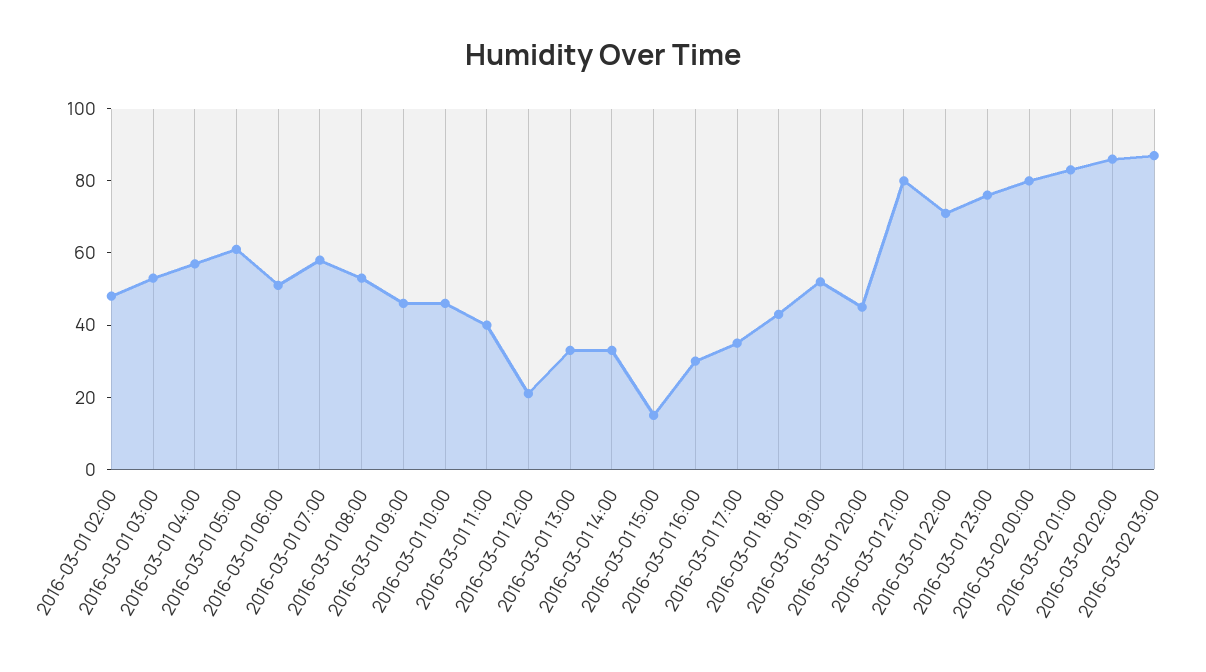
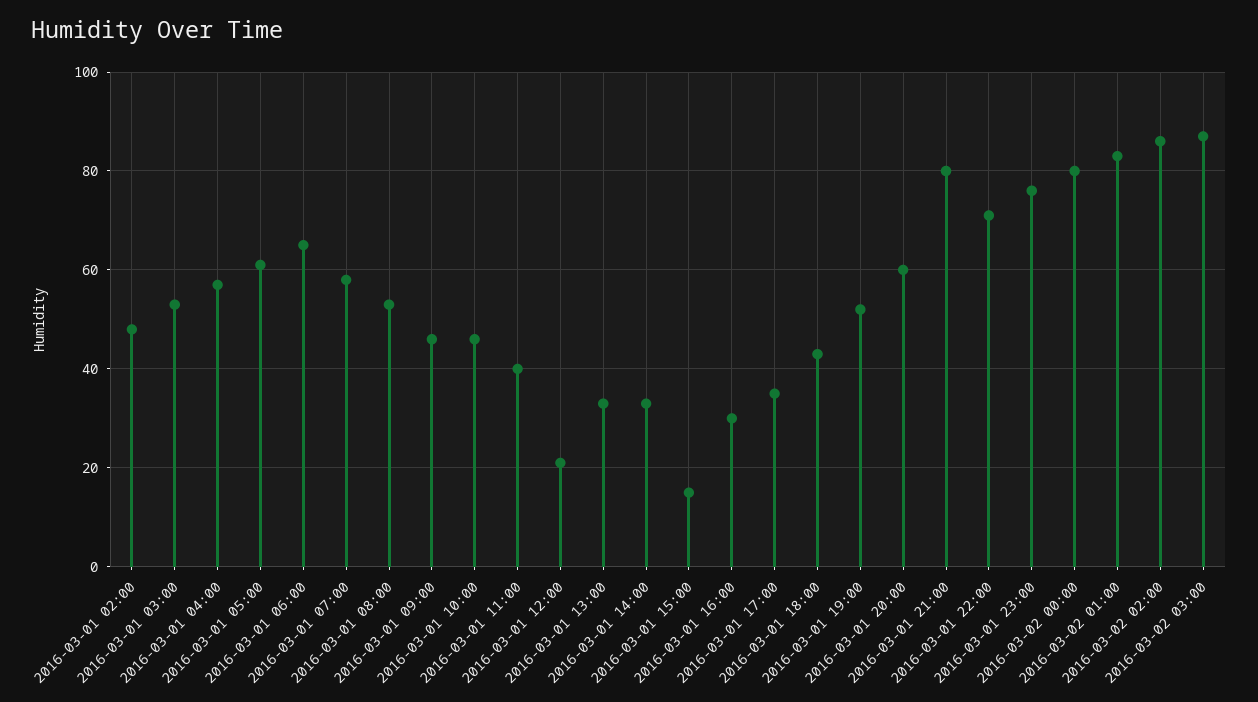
  {
    "2016-03-01 02:00": 50,
    "2016-03-01 03:00": 55,
    "2016-03-01 04:00": 55,
    "2016-03-01 05:00": 60,
-   "2016-03-01 06:00": 50,
+   "2016-03-01 06:00": 65,
    "2016-03-01 07:00": 60,
    "2016-03-01 08:00": 55,
    "2016-03-01 09:00": 45,
    "2016-03-01 10:00": 45,
    "2016-03-01 11:00": 40,
    "2016-03-01 12:00": 20,
    "2016-03-01 13:00": 35,
    "2016-03-01 14:00": 35,
    "2016-03-01 15:00": 15,
    "2016-03-01 16:00": 30,
    "2016-03-01 17:00": 35,
    "2016-03-01 18:00": 45,
    "2016-03-01 19:00": 50,
-   "2016-03-01 20:00": 45,
+   "2016-03-01 20:00": 60,
    "2016-03-01 21:00": 80,
    "2016-03-01 22:00": 70,
    "2016-03-01 23:00": 75,
    "2016-03-02 00:00": 80,
    "2016-03-02 01:00": 85,
    "2016-03-02 02:00": 85,
    "2016-03-02 03:00": 85
  }

